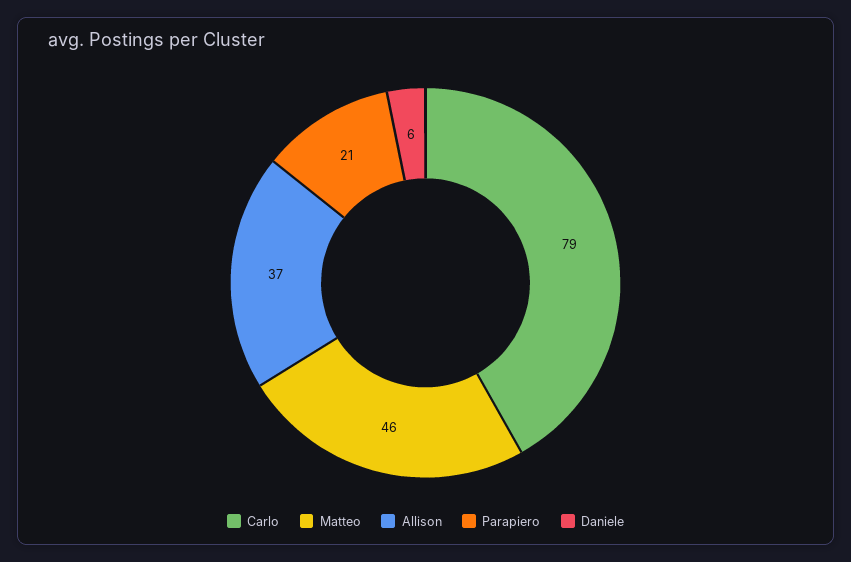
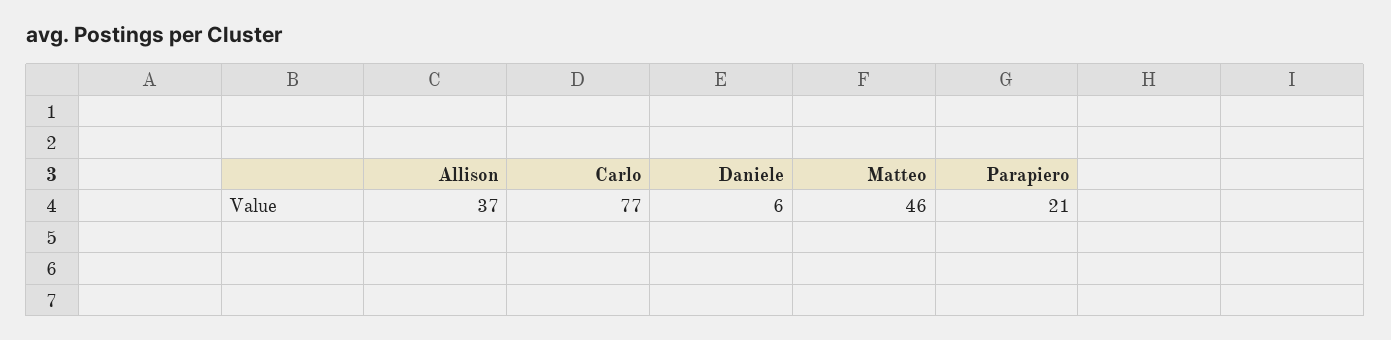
  {
-   "Carlo": 79,
+   "Carlo": 77,
    "Matteo": 46,
    "Allison": 37,
    "Parapiero": 21,
    "Daniele": 6
  }

